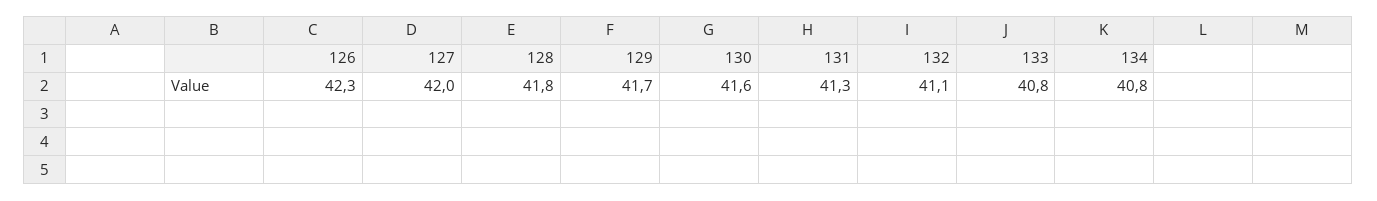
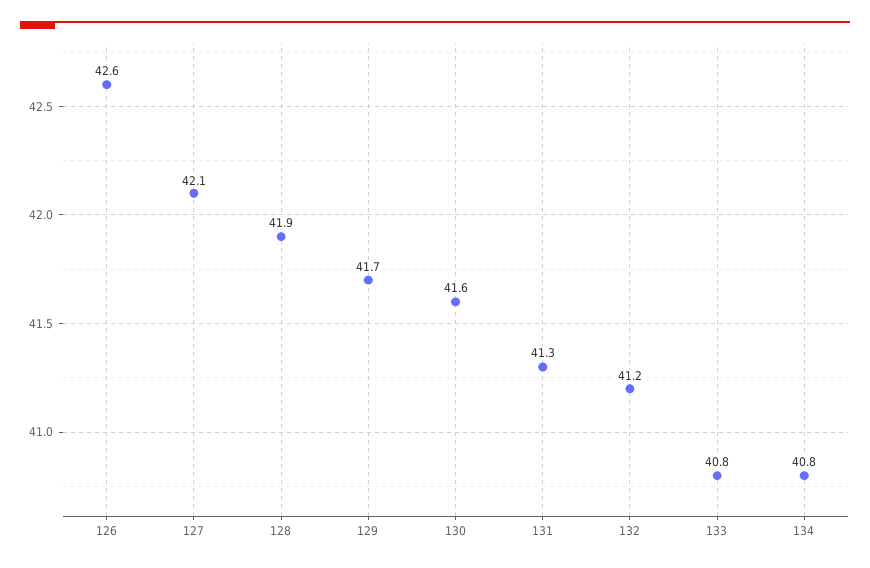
  {
-   "126": 42.3,
+   "126": 42.6,
-   "127": 42,
+   "127": 42.1,
-   "128": 41.8,
+   "128": 41.9,
    "129": 41.7,
    "130": 41.6,
    "131": 41.3,
-   "132": 41.1,
+   "132": 41.2,
    "133": 40.8,
    "134": 40.8
  }

